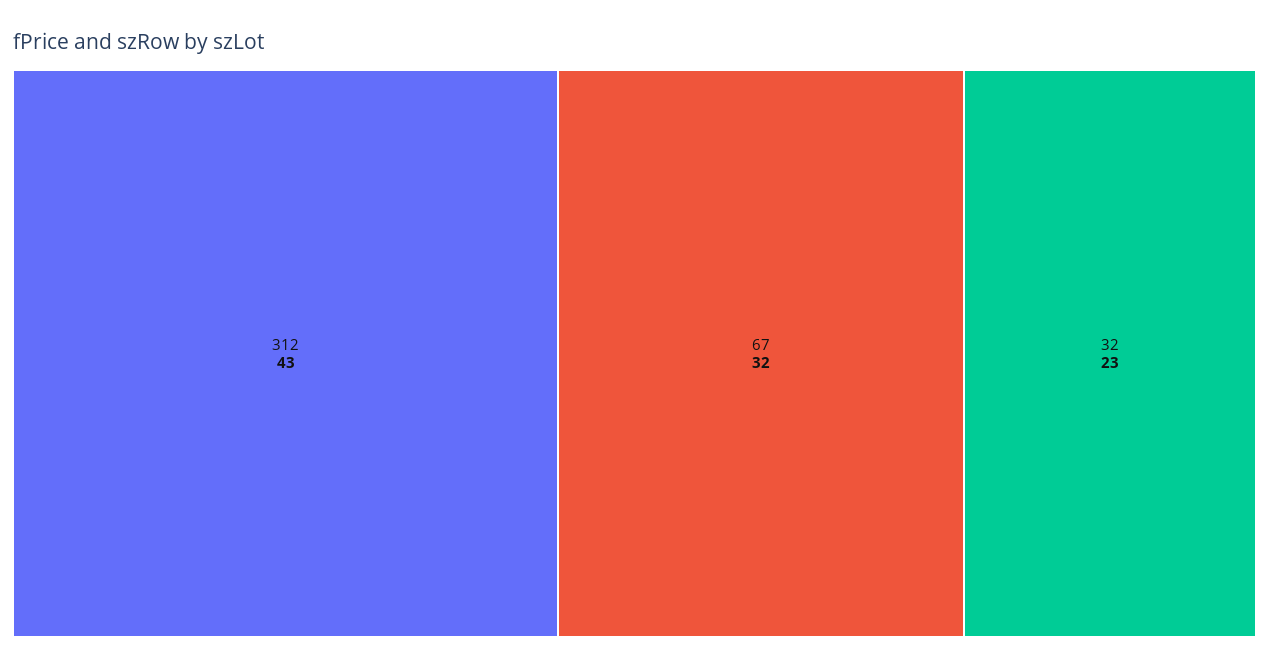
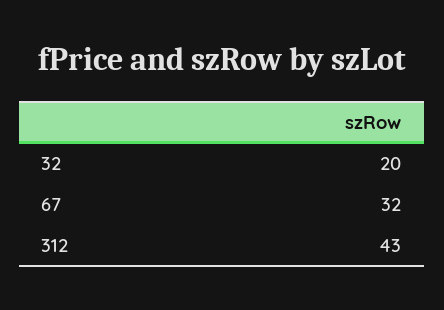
  {
    "312": 43,
    "67": 32,
-   "32": 23
+   "32": 20
  }

